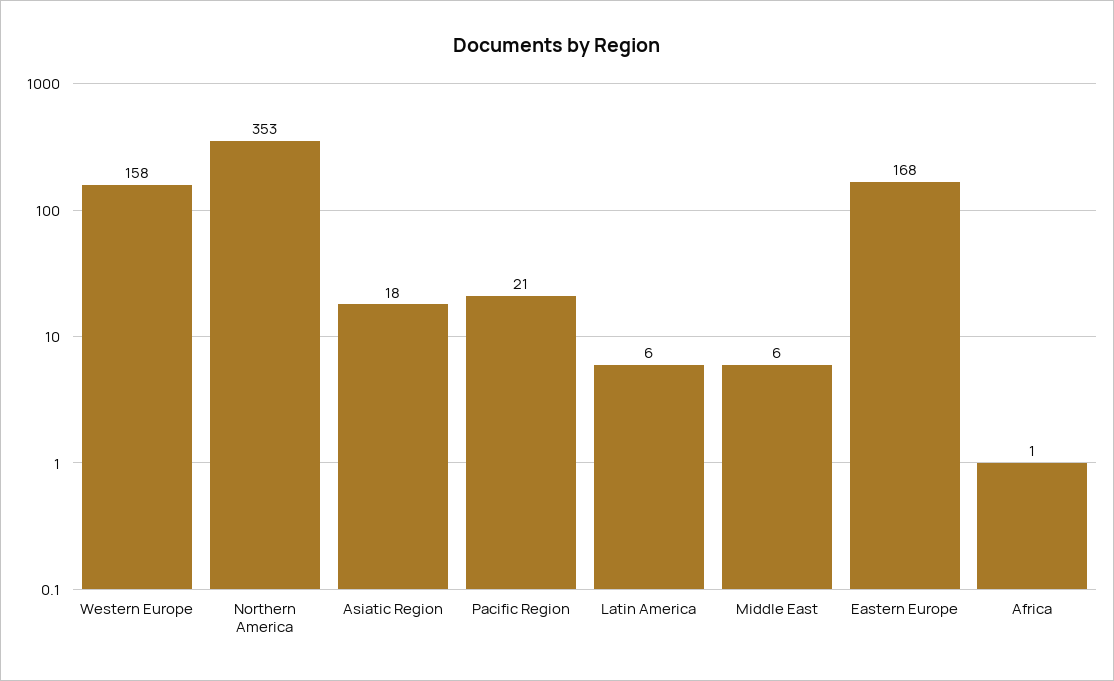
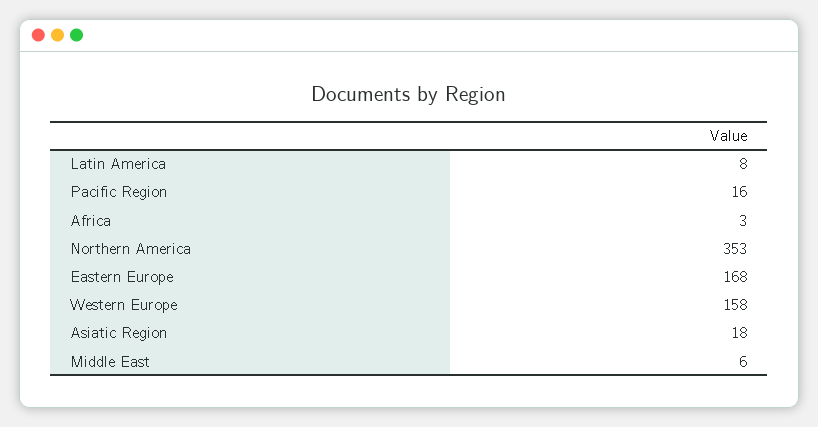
  {
    "Western Europe": 158,
    "Northern America": 353,
    "Asiatic Region": 18,
-   "Pacific Region": 21,
+   "Pacific Region": 16,
-   "Latin America": 6,
+   "Latin America": 8,
    "Middle East": 6,
    "Eastern Europe": 168,
-   "Africa": 1
+   "Africa": 3
  }

